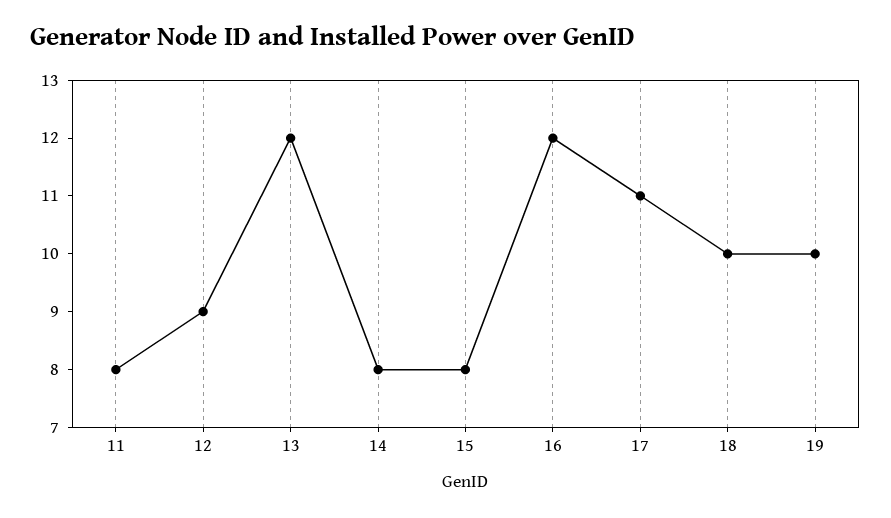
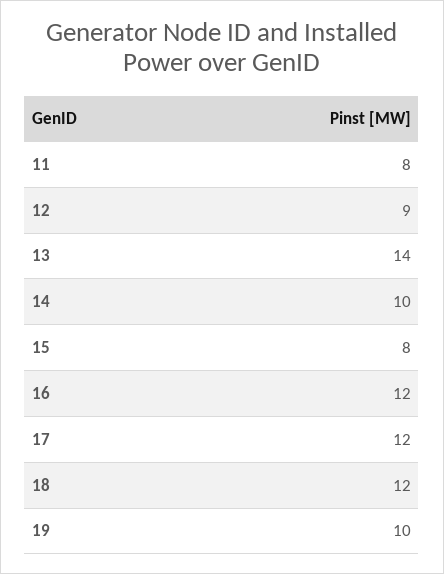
  {
    "11": 8,
    "12": 9,
-   "13": 12,
+   "13": 14,
-   "14": 8,
+   "14": 10,
    "15": 8,
    "16": 12,
-   "17": 11,
+   "17": 12,
-   "18": 10,
+   "18": 12,
    "19": 10
  }

